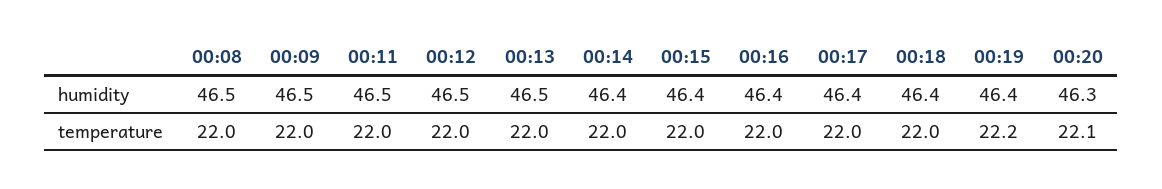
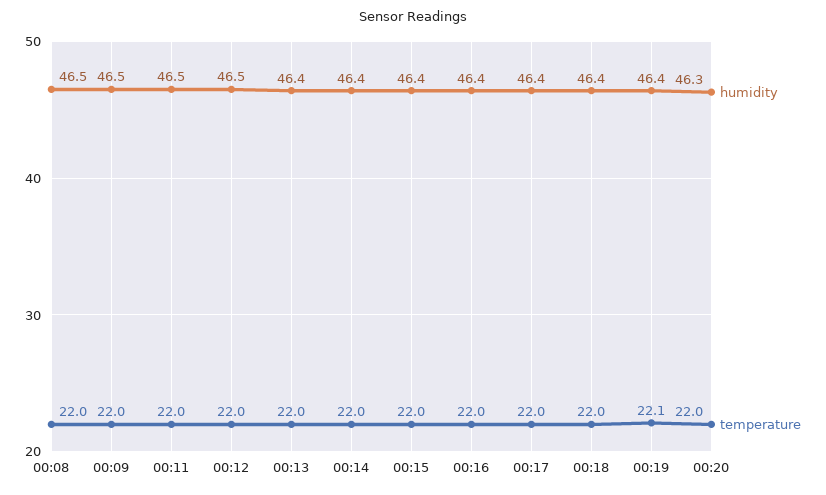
  {
    "humidity": {
      "00:08": 46.5,
      "00:09": 46.5,
      "00:11": 46.5,
      "00:12": 46.5,
-     "00:13": 46.5,
+     "00:13": 46.4,
      "00:14": 46.4,
      "00:15": 46.4,
      "00:16": 46.4,
      "00:17": 46.4,
      "00:18": 46.4,
      "00:19": 46.4,
      "00:20": 46.3
    },
    "temperature": {
      "00:08": 22,
      "00:09": 22,
      "00:11": 22,
      "00:12": 22,
      "00:13": 22,
      "00:14": 22,
      "00:15": 22,
      "00:16": 22,
      "00:17": 22,
      "00:18": 22,
-     "00:19": 22.2,
+     "00:19": 22.1,
-     "00:20": 22.1
+     "00:20": 22
    }
  }

